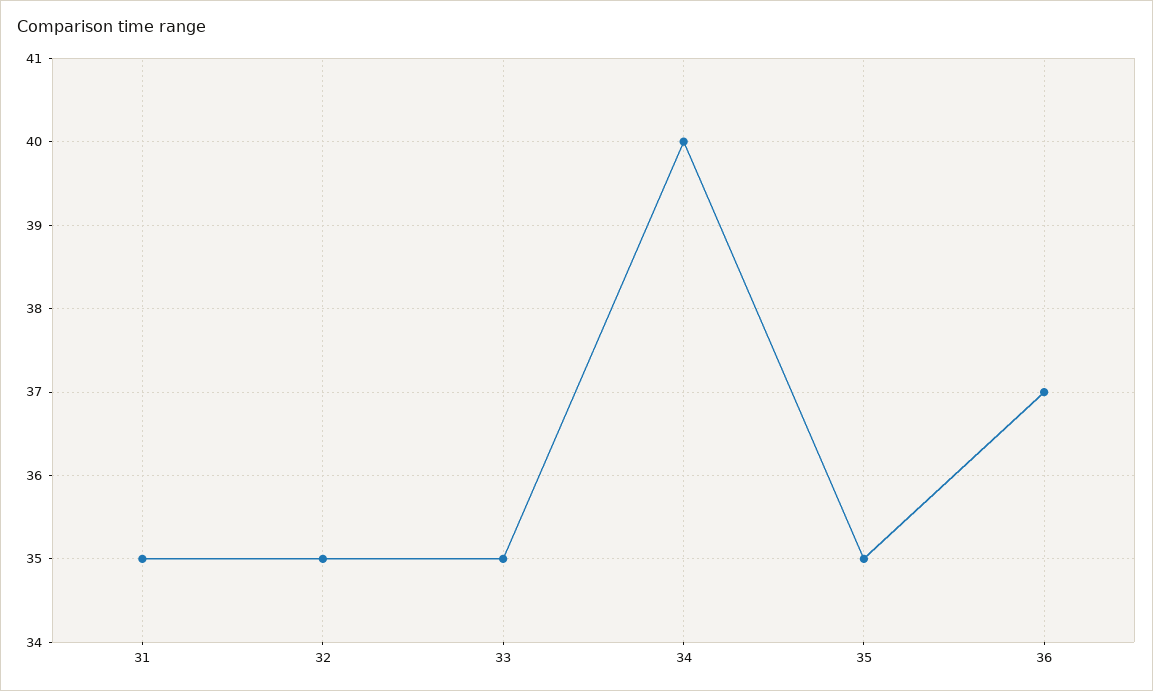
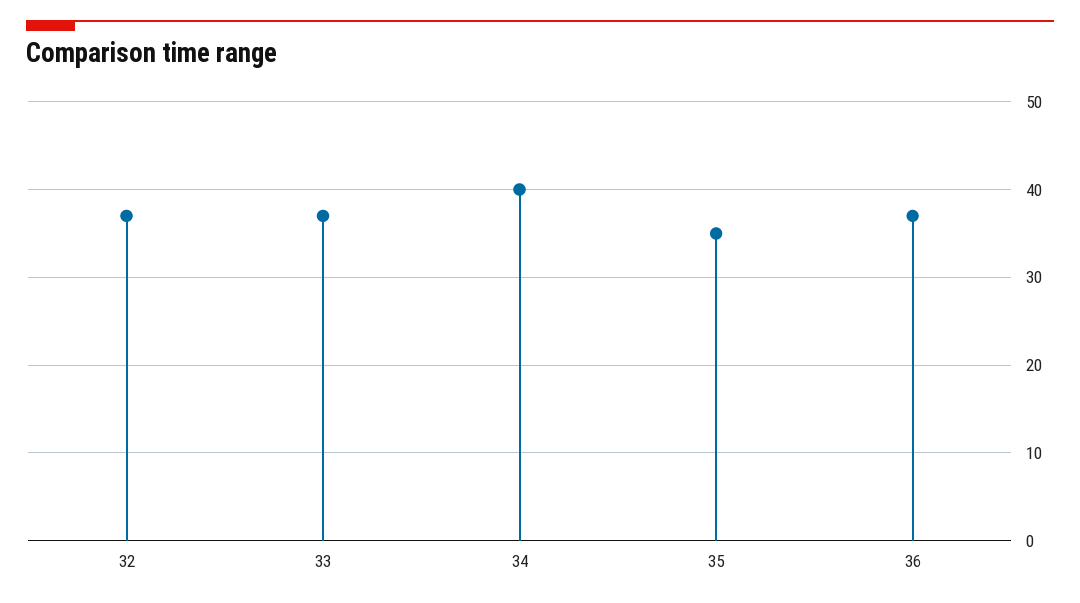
  {
-   "31": 35,
-   "32": 35,
+   "32": 37,
-   "33": 35,
+   "33": 37,
    "34": 40,
    "35": 35,
    "36": 37
  }

